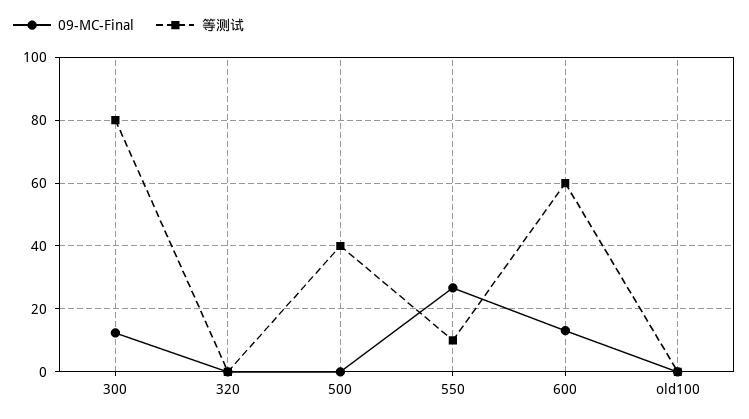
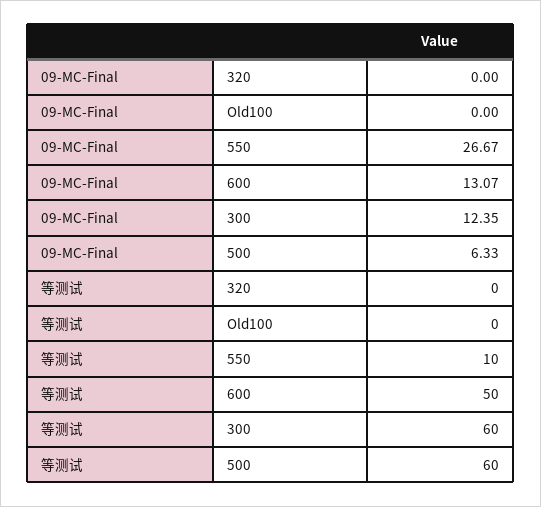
  {
    "09-MC-Final": {
      "300": 12.35,
      "320": 0,
-     "500": 0,
+     "500": 6.33,
      "550": 26.67,
      "600": 13.07,
      "old100": 0
    },
    "等测试": {
-     "300": 80,
+     "300": 60,
      "320": 0,
-     "500": 40,
+     "500": 60,
      "550": 10,
-     "600": 60,
+     "600": 50,
      "old100": 0
    }
  }

